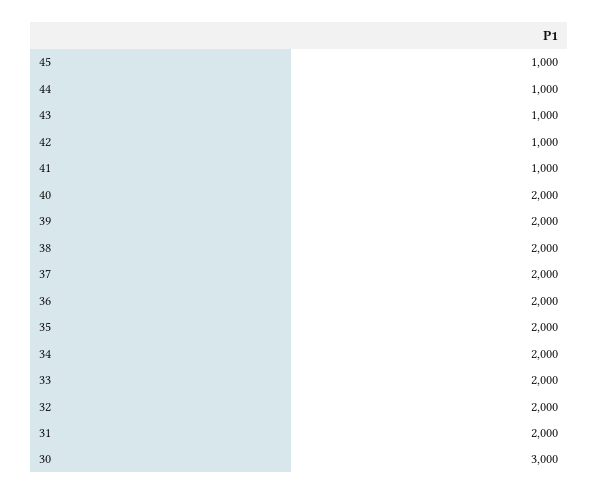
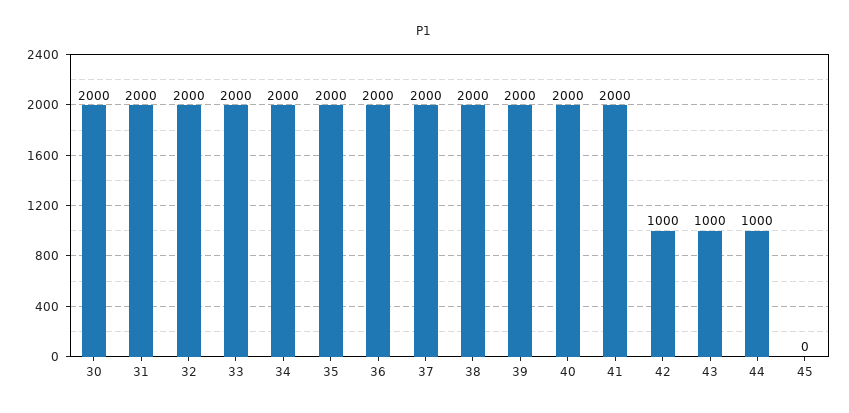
  {
-   "45": 1000,
+   "45": 0,
    "44": 1000,
    "43": 1000,
    "42": 1000,
-   "41": 1000,
+   "41": 2000,
    "40": 2000,
    "39": 2000,
    "38": 2000,
    "37": 2000,
    "36": 2000,
    "35": 2000,
    "34": 2000,
    "33": 2000,
    "32": 2000,
    "31": 2000,
-   "30": 3000
+   "30": 2000
  }

